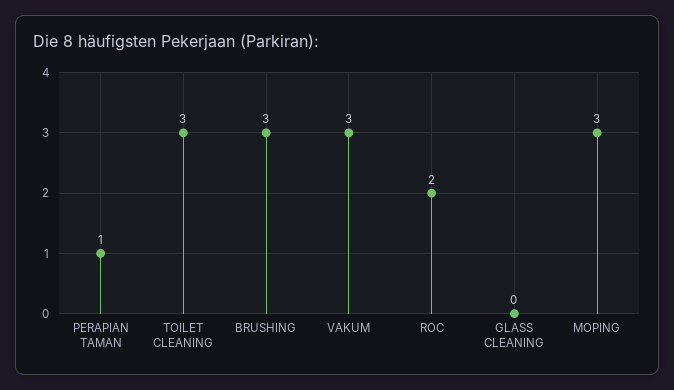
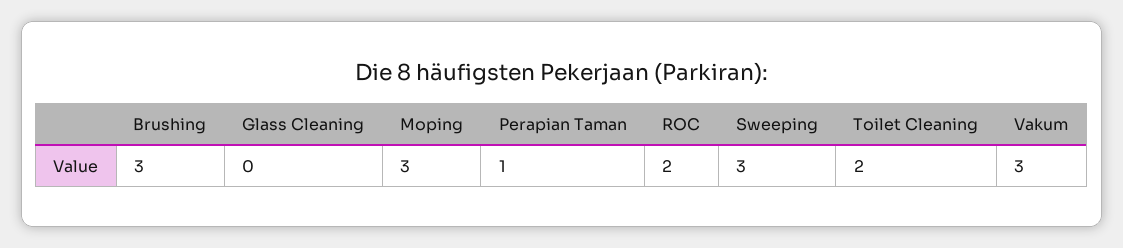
  {
    "PERAPIAN TAMAN": 1,
-   "TOILET CLEANING": 3,
+   "TOILET CLEANING": 2,
    "BRUSHING": 3,
    "VAKUM": 3,
    "ROC": 2,
    "GLASS CLEANING": 0,
-   "MOPING": 3
+   "MOPING": 3,
+   "Sweeping": 3
  }

